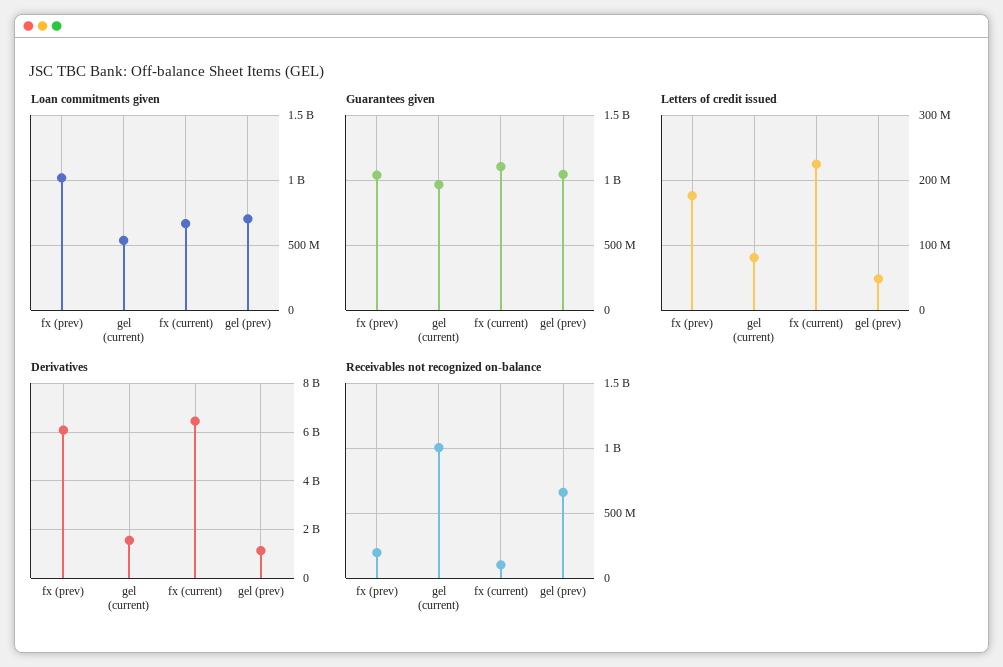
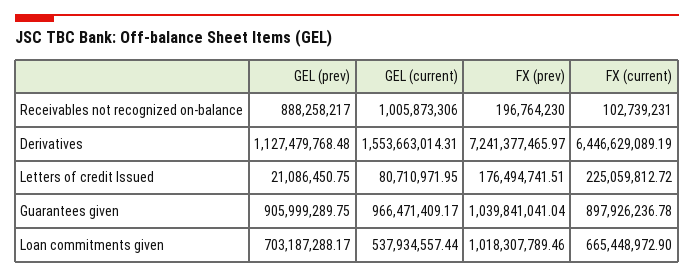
  {
    "Loan commitments given": {
      "fx (prev)": 1018307789.46,
      "gel (current)": 537934557.44,
      "fx (current)": 665448972.9,
      "gel (prev)": 703187288.17
    },
    "Guarantees given": {
      "fx (prev)": 1039841041.04,
      "gel (current)": 966471409.17,
-     "fx (current)": 1100000000,
+     "fx (current)": 897926236.78,
-     "gel (prev)": 1050000000
+     "gel (prev)": 905999289.75
    },
    "Letters of credit issued": {
      "fx (prev)": 176494741.51,
      "gel (current)": 80710971.95,
      "fx (current)": 225059812.72,
-     "gel (prev)": 50000000
+     "gel (prev)": 21086450.75
    },
    "Derivatives": {
-     "fx (prev)": 6000000000,
+     "fx (prev)": 7241377465.97,
      "gel (current)": 1553663014.31,
      "fx (current)": 6446629089.19,
      "gel (prev)": 1127479768.48
    },
    "Receivables not recognized on-balance": {
      "fx (prev)": 196764230,
      "gel (current)": 1005873306,
      "fx (current)": 102739231,
-     "gel (prev)": 650000000
+     "gel (prev)": 888258217
    }
  }

